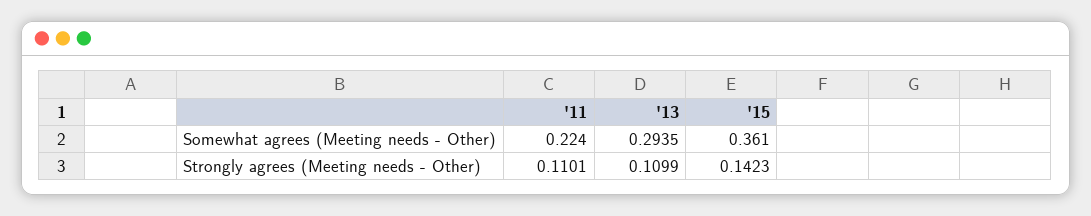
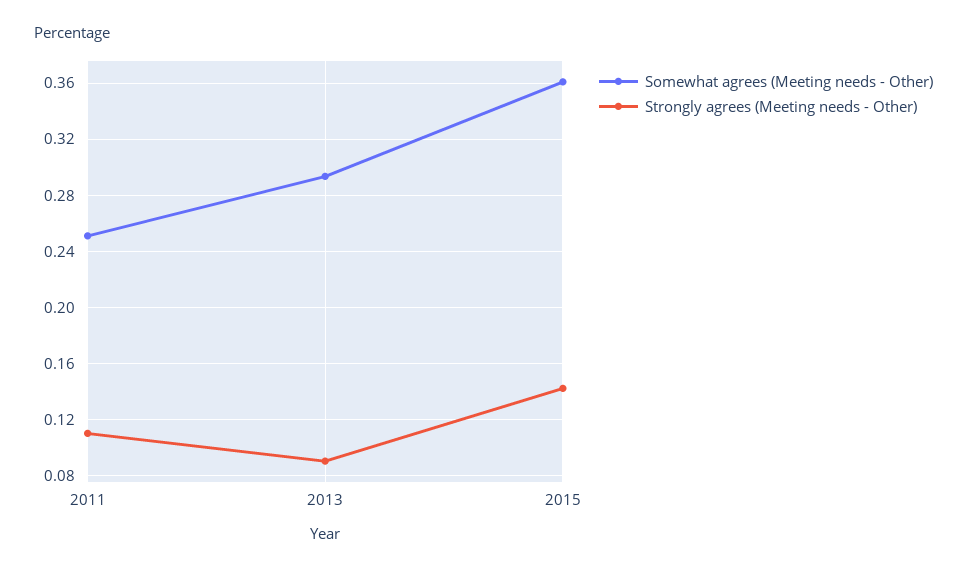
  {
    "Somewhat agrees (Meeting needs - Other)": {
-     "'11": 0.224,
+     "'11": 0.25,
      "'13": 0.2935,
      "'15": 0.361
    },
    "Strongly agrees (Meeting needs - Other)": {
      "'11": 0.1101,
-     "'13": 0.1099,
+     "'13": 0.09,
      "'15": 0.1423
    }
  }

